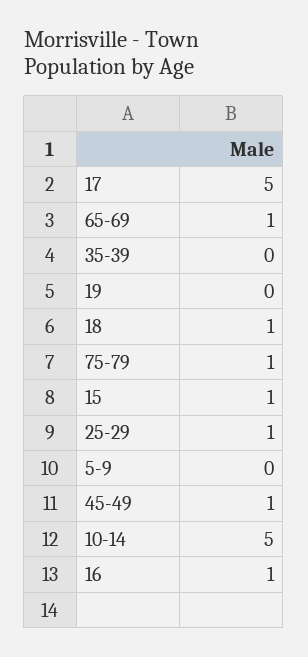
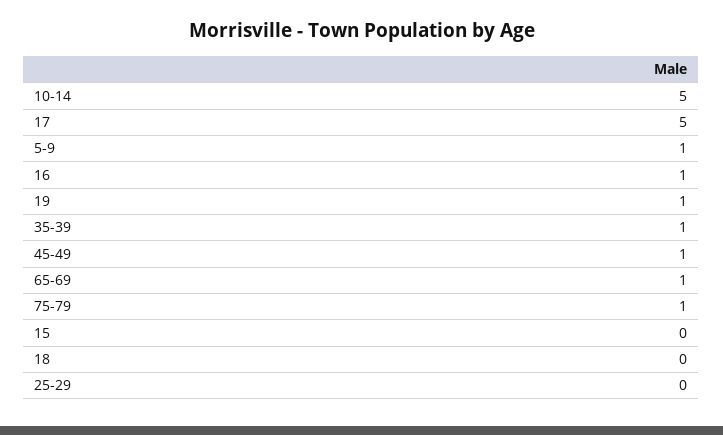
  {
    "17": 5,
    "65-69": 1,
-   "35-39": 0,
+   "35-39": 1,
-   "19": 0,
+   "19": 1,
-   "18": 1,
+   "18": 0,
    "75-79": 1,
-   "15": 1,
+   "15": 0,
-   "25-29": 1,
+   "25-29": 0,
-   "5-9": 0,
+   "5-9": 1,
    "45-49": 1,
    "10-14": 5,
    "16": 1
  }

